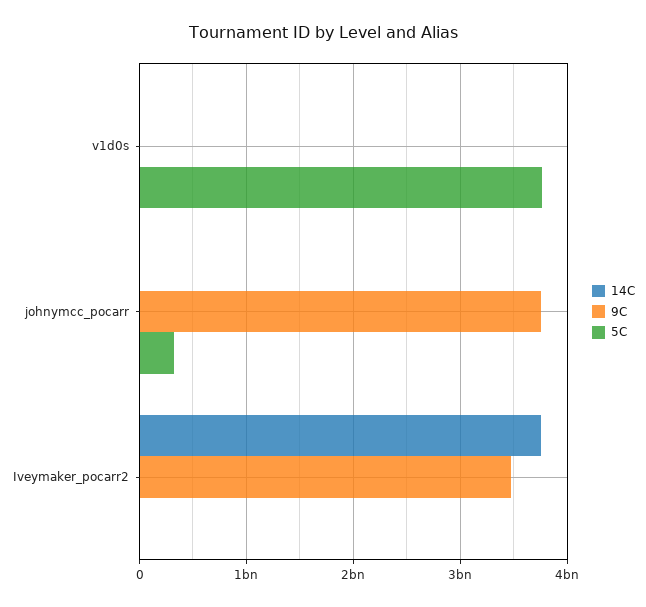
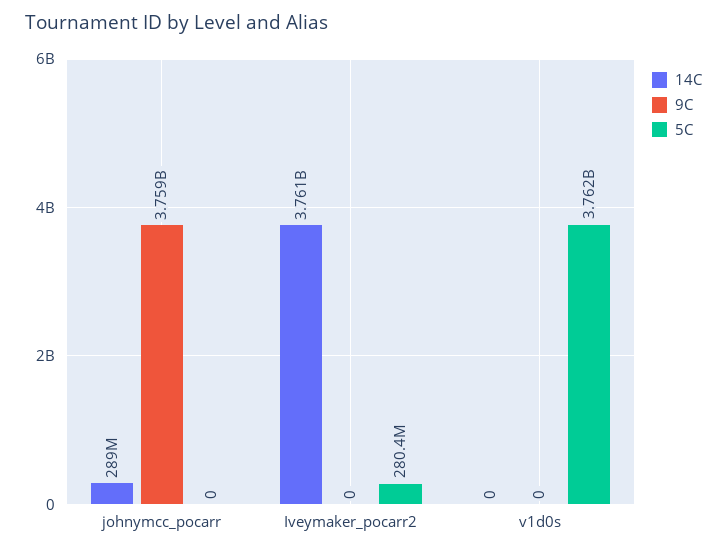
  {
    "14C": {
      "v1d0s": 0,
-     "johnymcc_pocarr": 0,
+     "johnymcc_pocarr": 289000000,
      "Iveymaker_pocarr2": 3761000000
    },
    "9C": {
      "v1d0s": 0,
      "johnymcc_pocarr": 3759000000,
-     "Iveymaker_pocarr2": 3500000000
+     "Iveymaker_pocarr2": 0
    },
    "5C": {
      "v1d0s": 3762000000,
-     "johnymcc_pocarr": 300000000,
+     "johnymcc_pocarr": 0,
-     "Iveymaker_pocarr2": 0
+     "Iveymaker_pocarr2": 280400000
    }
  }

